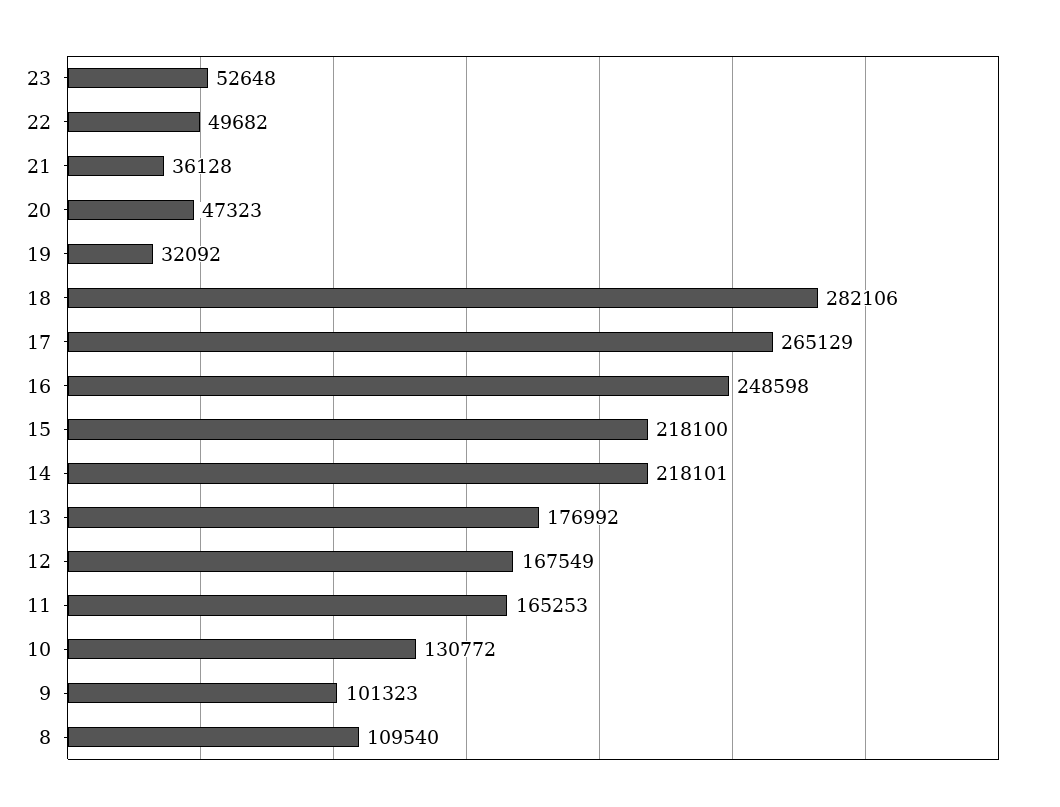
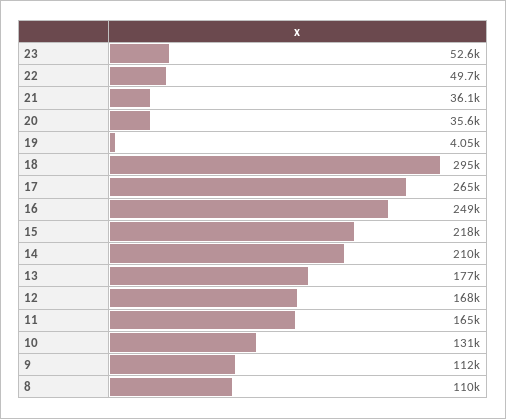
  {
    "23": 52648,
    "22": 49682,
    "21": 36128,
-   "20": 47323,
+   "20": 35600,
-   "19": 32092,
+   "19": 4050,
-   "18": 282106,
+   "18": 295000,
    "17": 265129,
    "16": 248598,
    "15": 218100,
-   "14": 218101,
+   "14": 210000,
    "13": 176992,
    "12": 167549,
    "11": 165253,
    "10": 130772,
-   "9": 101323,
+   "9": 112000,
    "8": 109540
  }

